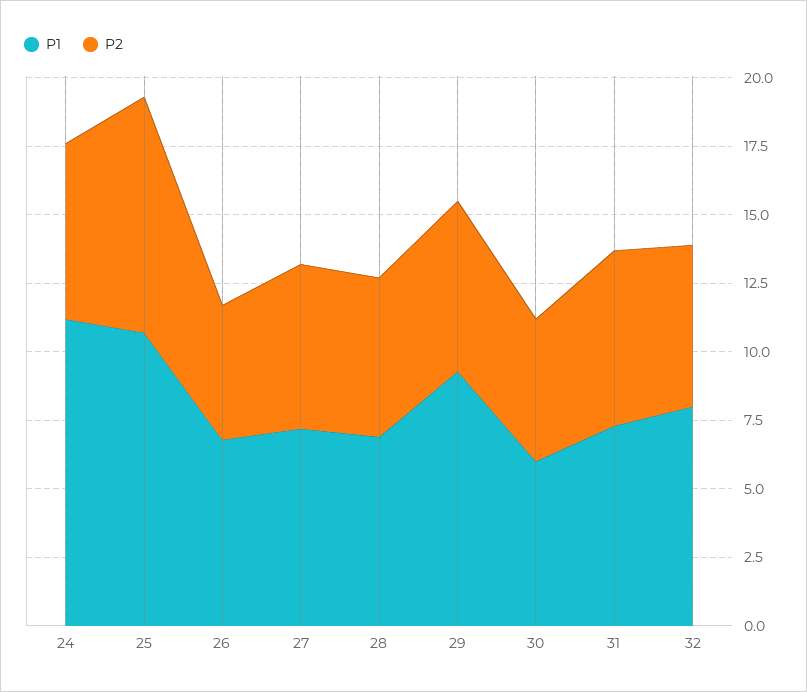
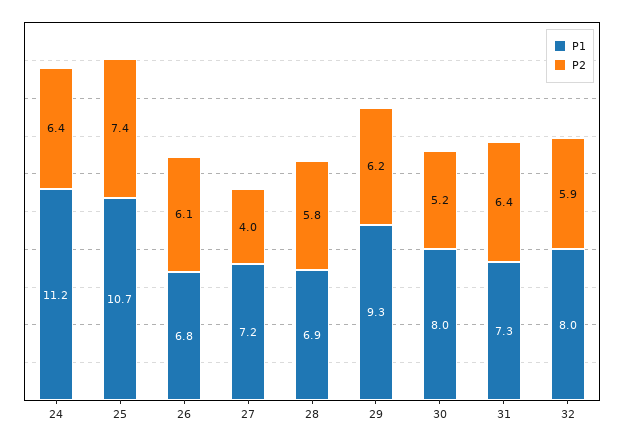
  {
    "P1": {
      "24": 11.2,
      "25": 10.7,
      "26": 6.8,
      "27": 7.2,
      "28": 6.9,
      "29": 9.3,
-     "30": 6,
+     "30": 8,
      "31": 7.3,
      "32": 8
    },
    "P2": {
      "24": 6.4,
-     "25": 8.5,
+     "25": 7.4,
-     "26": 5,
+     "26": 6.1,
-     "27": 6,
+     "27": 4,
      "28": 5.8,
      "29": 6.2,
      "30": 5.2,
      "31": 6.4,
      "32": 5.9
    }
  }

